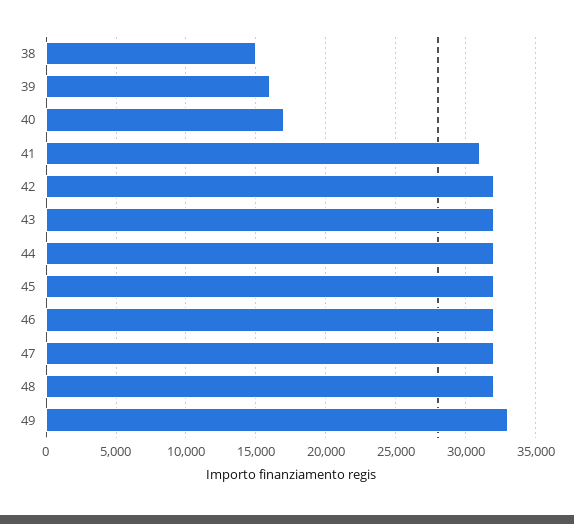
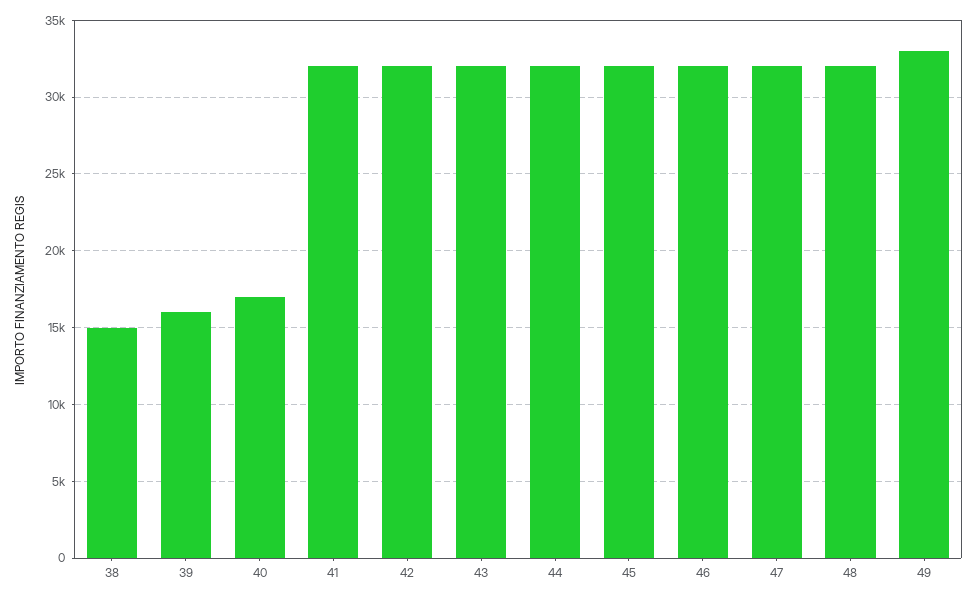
  {
    "38": 15000,
    "39": 16000,
    "40": 17000,
-   "41": 31000,
+   "41": 32000,
    "42": 32000,
    "43": 32000,
    "44": 32000,
    "45": 32000,
    "46": 32000,
    "47": 32000,
    "48": 32000,
    "49": 33000
  }

